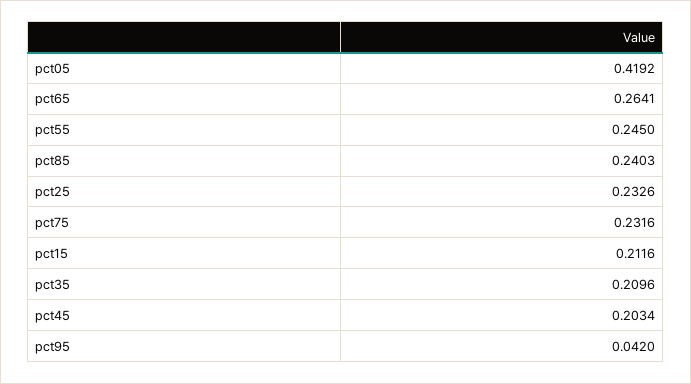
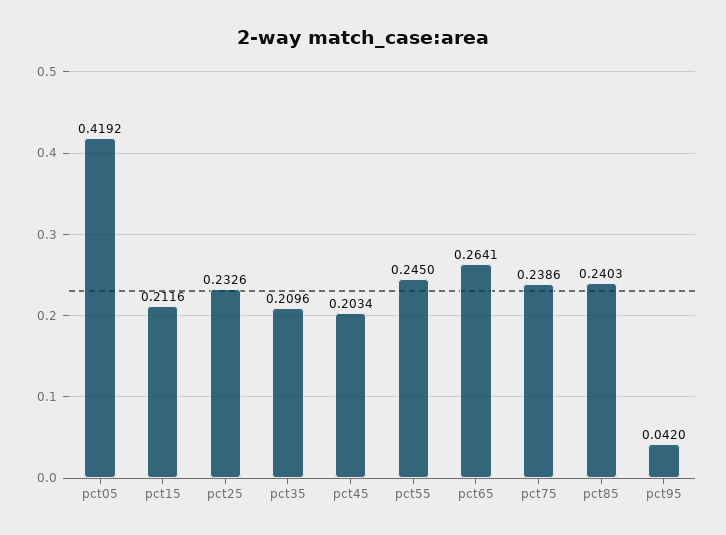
  {
    "pct05": 0.4192,
    "pct65": 0.2641,
    "pct55": 0.245,
    "pct85": 0.2403,
    "pct25": 0.2326,
-   "pct75": 0.2316,
+   "pct75": 0.2386,
    "pct15": 0.2116,
    "pct35": 0.2096,
    "pct45": 0.2034,
    "pct95": 0.042
  }

